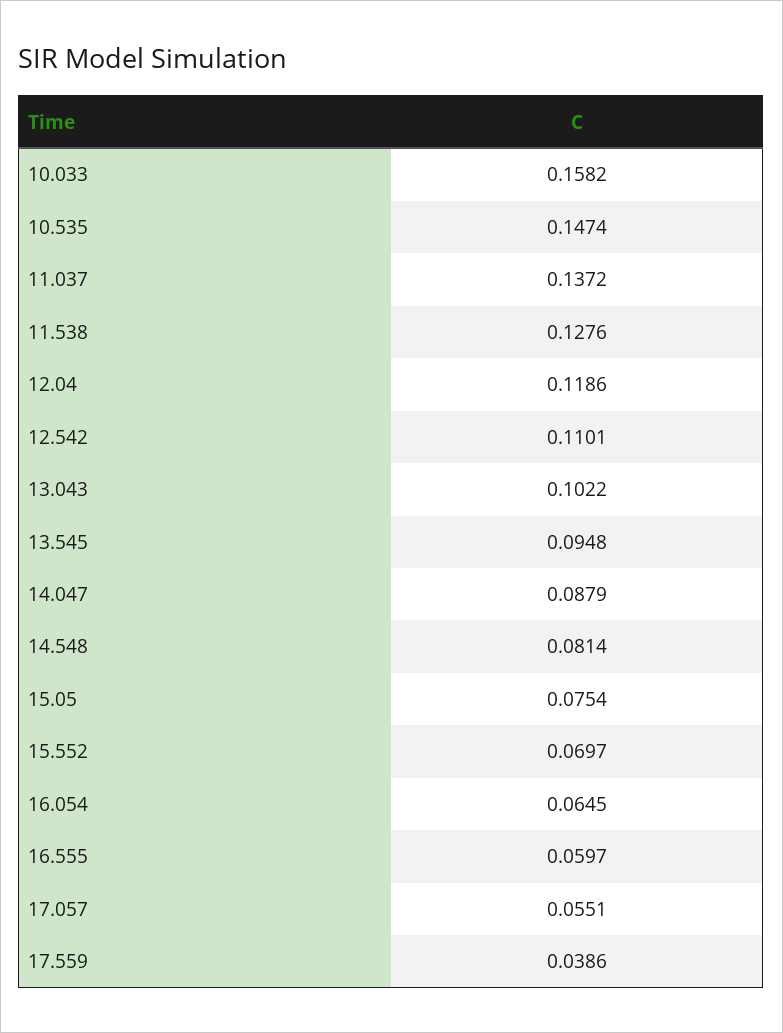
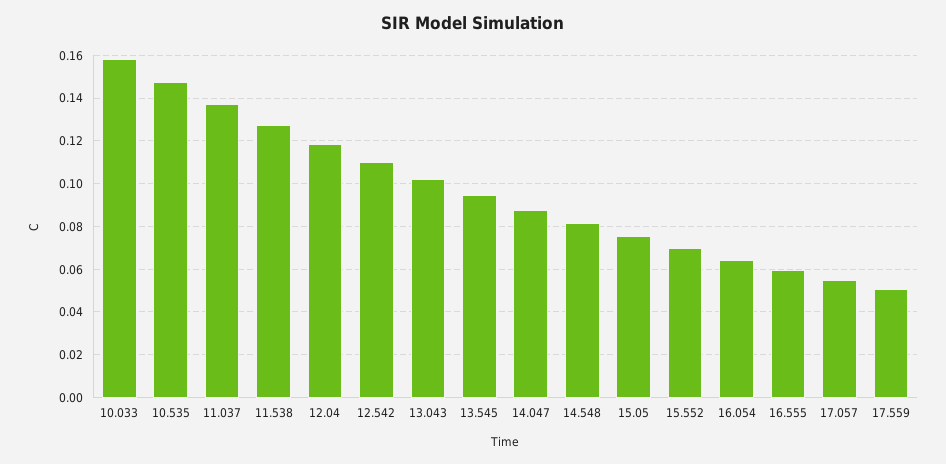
  {
    "10.033": 0.1582,
    "10.535": 0.1474,
    "11.037": 0.1372,
    "11.538": 0.1276,
    "12.04": 0.1186,
    "12.542": 0.1101,
    "13.043": 0.1022,
    "13.545": 0.0948,
    "14.047": 0.0879,
    "14.548": 0.0814,
    "15.05": 0.0754,
    "15.552": 0.0697,
    "16.054": 0.0645,
    "16.555": 0.0597,
    "17.057": 0.0551,
-   "17.559": 0.0386
+   "17.559": 0.05
  }

